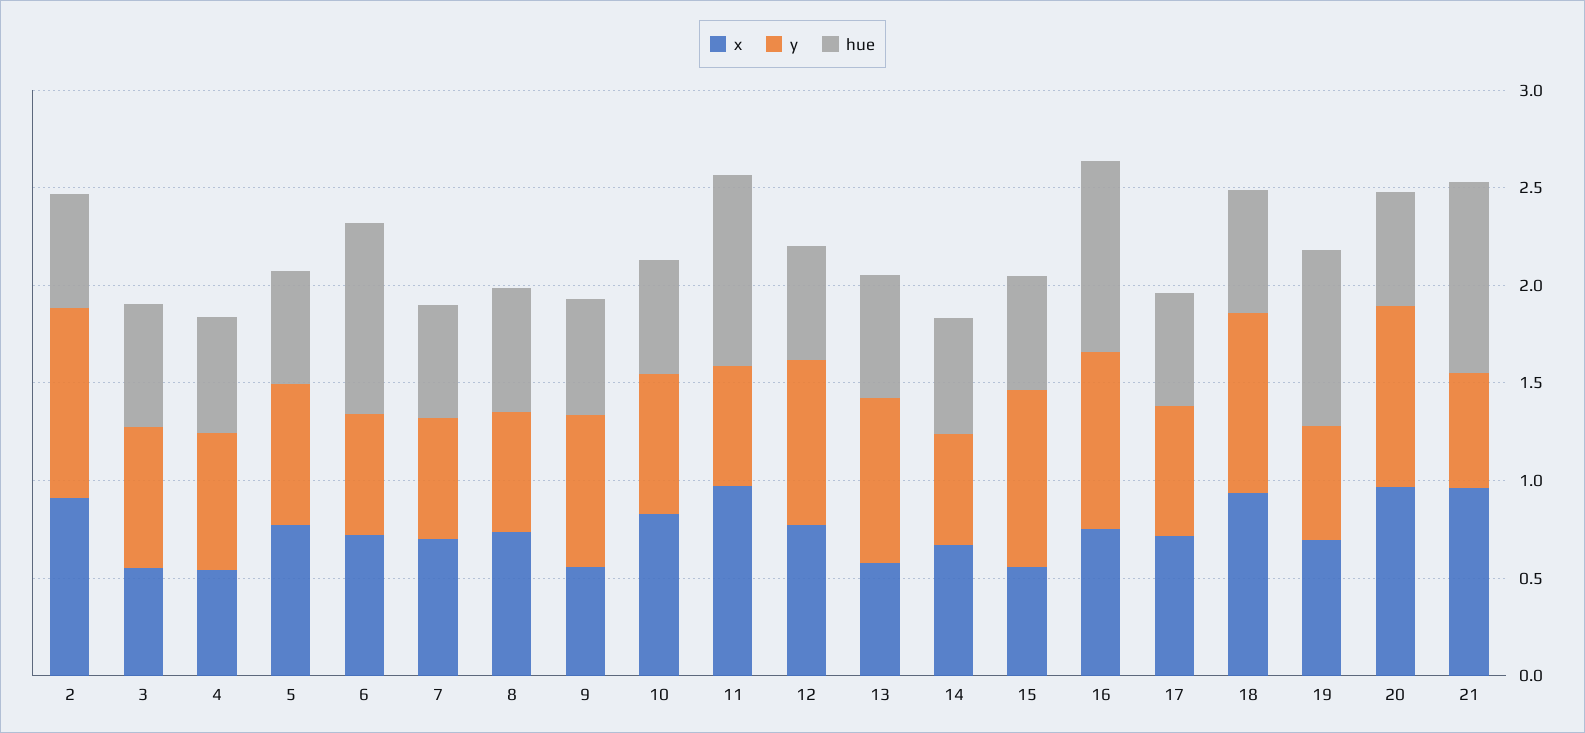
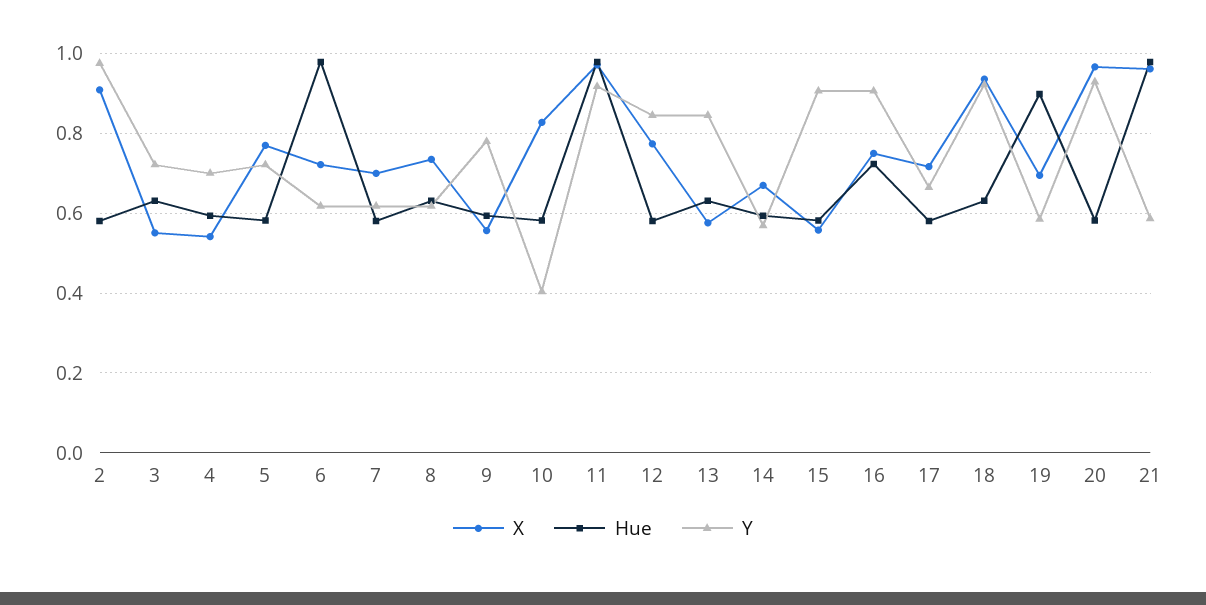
  {
    "x": {
      "2": 0.9,
      "3": 0.56,
      "4": 0.54,
      "5": 0.78,
      "6": 0.72,
      "7": 0.7,
      "8": 0.74,
      "9": 0.56,
      "10": 0.82,
      "11": 0.98,
      "12": 0.78,
      "13": 0.58,
      "14": 0.68,
      "15": 0.56,
      "16": 0.76,
      "17": 0.72,
      "18": 0.94,
      "19": 0.7,
      "20": 0.96,
      "21": 0.96
    },
    "y": {
      "2": 0.98,
      "3": 0.72,
      "4": 0.7,
      "5": 0.72,
      "6": 0.62,
      "7": 0.62,
      "8": 0.62,
      "9": 0.78,
-     "10": 0.7,
+     "10": 0.4,
-     "11": 0.6,
+     "11": 0.92,
      "12": 0.84,
      "13": 0.84,
      "14": 0.56,
      "15": 0.9,
      "16": 0.9,
      "17": 0.66,
      "18": 0.92,
      "19": 0.58,
      "20": 0.92,
      "21": 0.58
    },
    "hue": {
      "2": 0.58,
      "3": 0.64,
      "4": 0.6,
      "5": 0.58,
      "6": 0.98,
      "7": 0.58,
      "8": 0.64,
      "9": 0.6,
      "10": 0.58,
      "11": 0.98,
      "12": 0.58,
      "13": 0.64,
      "14": 0.6,
      "15": 0.58,
-     "16": 1,
+     "16": 0.72,
      "17": 0.58,
      "18": 0.64,
      "19": 0.9,
      "20": 0.58,
      "21": 0.98
    }
  }

